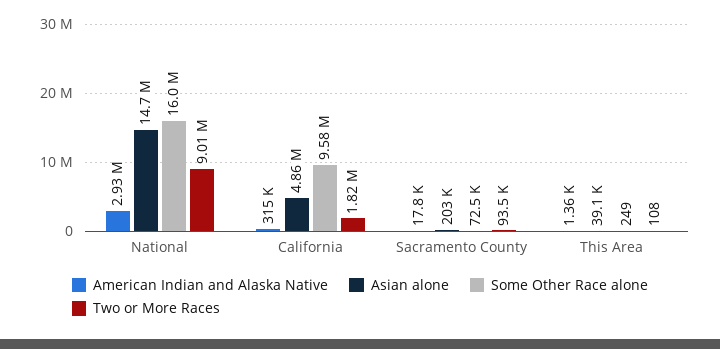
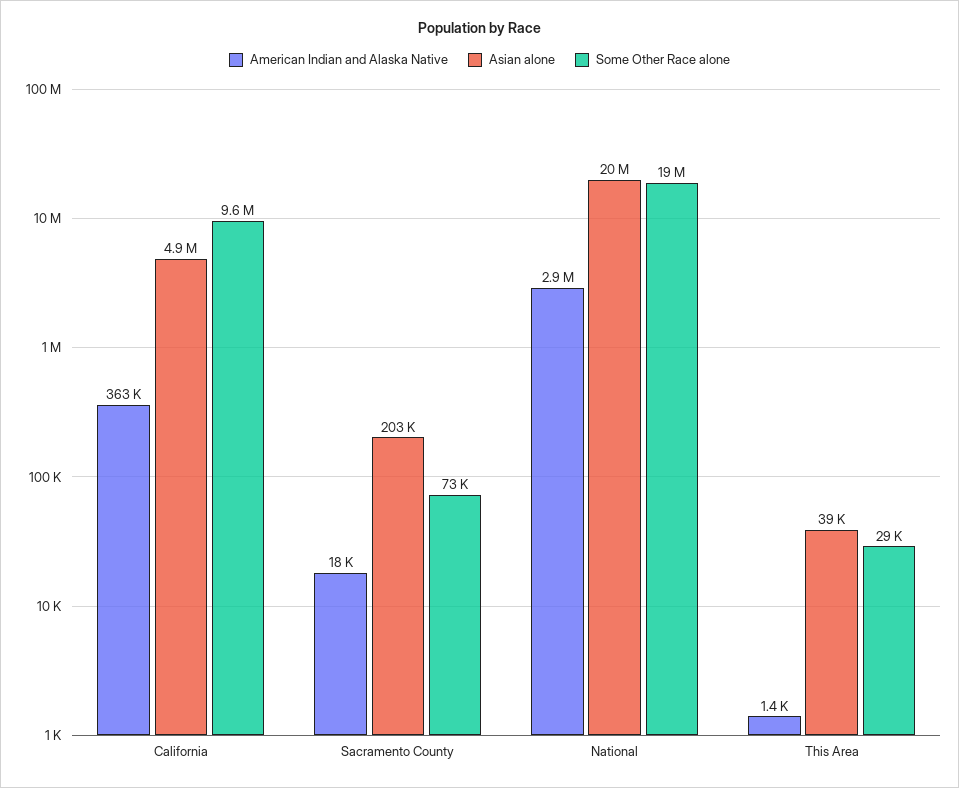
  {
    "American Indian and Alaska Native": {
      "National": 2930000,
-     "California": 315000,
+     "California": 363000,
      "Sacramento County": 17800,
      "This Area": 1360
    },
    "Asian alone": {
-     "National": 14700000,
+     "National": 20000000,
      "California": 4860000,
      "Sacramento County": 203000,
      "This Area": 39100
    },
    "Some Other Race alone": {
-     "National": 16000000,
+     "National": 19000000,
      "California": 9580000,
      "Sacramento County": 72500,
-     "This Area": 249
+     "This Area": 29000
-   },
+   }
-   "Two or More Races": {
-     "National": 9010000,
-     "California": 1820000,
-     "Sacramento County": 93500,
-     "This Area": 108
-   }
  }

